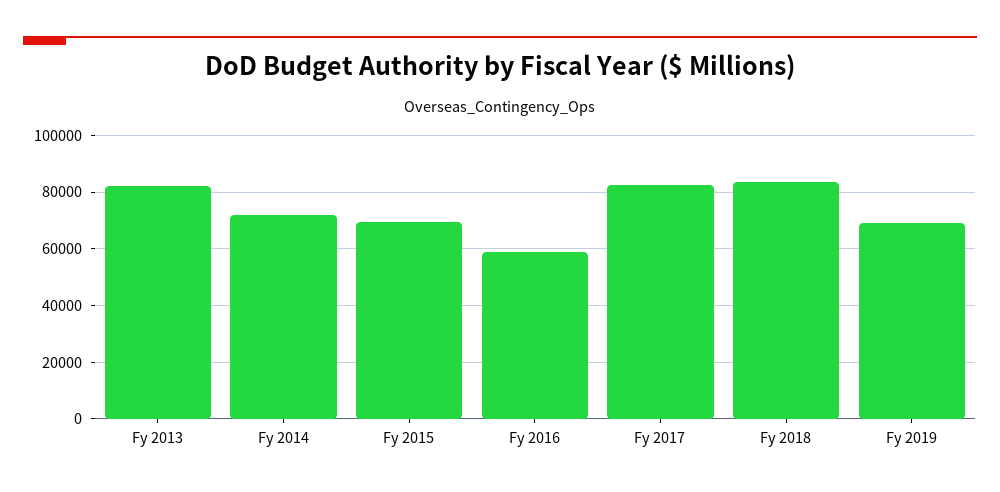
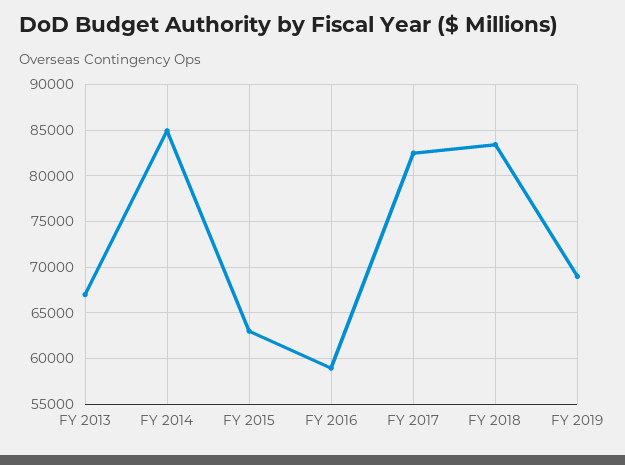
  {
-   "Fy 2013": 82500,
+   "Fy 2013": 67000,
-   "Fy 2014": 72500,
+   "Fy 2014": 85000,
-   "Fy 2015": 70000,
+   "Fy 2015": 63000,
    "Fy 2016": 59000,
    "Fy 2017": 82000,
    "Fy 2018": 83000,
    "Fy 2019": 69000
  }

